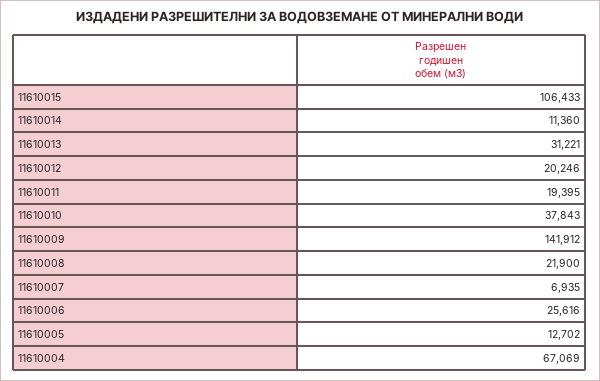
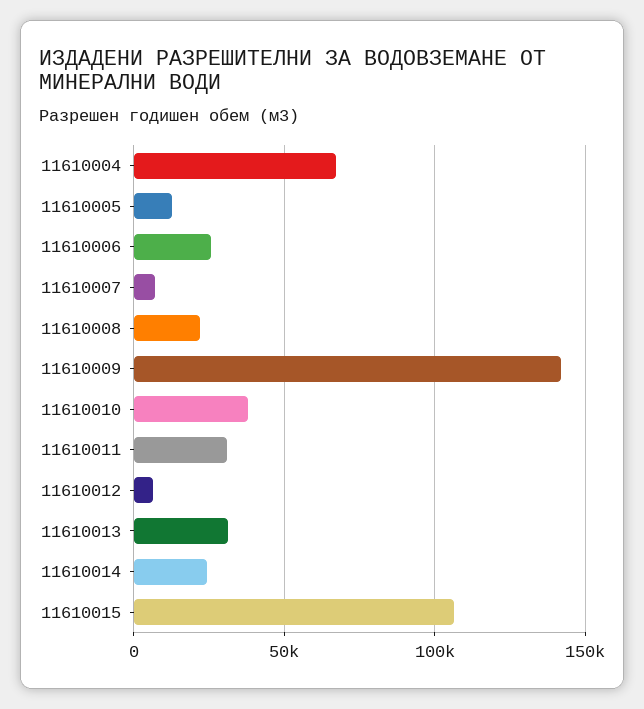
  {
    "11610015": 106433,
-   "11610014": 11360,
+   "11610014": 25000,
    "11610013": 31221,
-   "11610012": 20246,
+   "11610012": 5000,
-   "11610011": 19395,
+   "11610011": 30000,
    "11610010": 37843,
    "11610009": 141912,
    "11610008": 21900,
    "11610007": 6935,
    "11610006": 25616,
    "11610005": 12702,
    "11610004": 67069
  }

